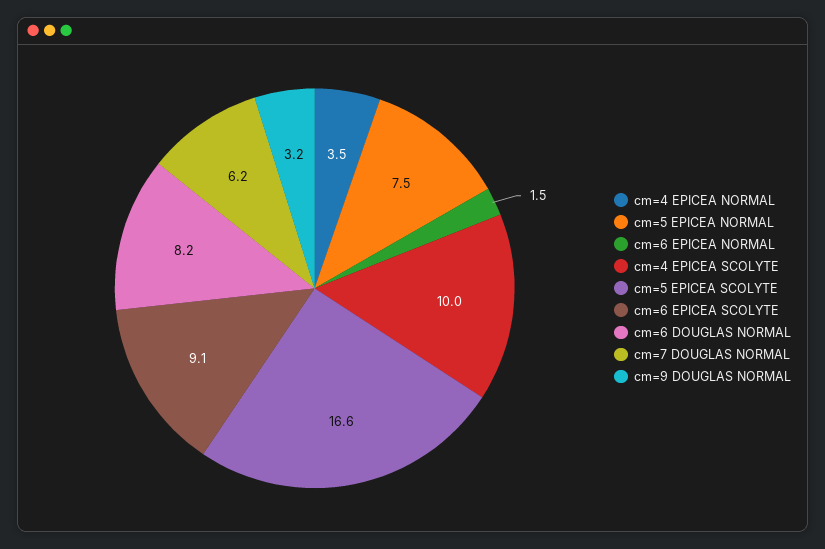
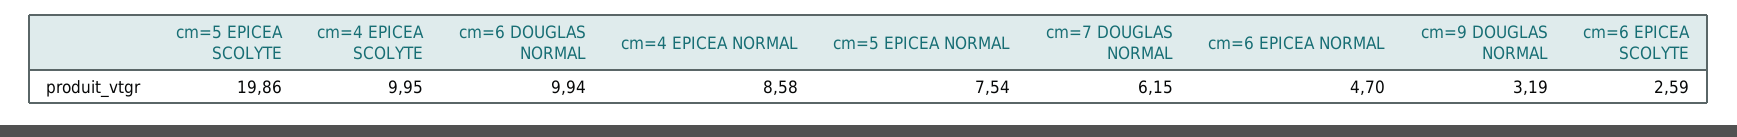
  {
-   "cm=4 EPICEA NORMAL": 3.5,
+   "cm=4 EPICEA NORMAL": 8.58,
    "cm=5 EPICEA NORMAL": 7.54,
-   "cm=6 EPICEA NORMAL": 1.5,
+   "cm=6 EPICEA NORMAL": 4.7,
    "cm=4 EPICEA SCOLYTE": 9.95,
-   "cm=5 EPICEA SCOLYTE": 16.6,
+   "cm=5 EPICEA SCOLYTE": 19.86,
-   "cm=6 EPICEA SCOLYTE": 9.1,
+   "cm=6 EPICEA SCOLYTE": 2.59,
-   "cm=6 DOUGLAS NORMAL": 8.2,
+   "cm=6 DOUGLAS NORMAL": 9.94,
    "cm=7 DOUGLAS NORMAL": 6.15,
    "cm=9 DOUGLAS NORMAL": 3.19
  }

